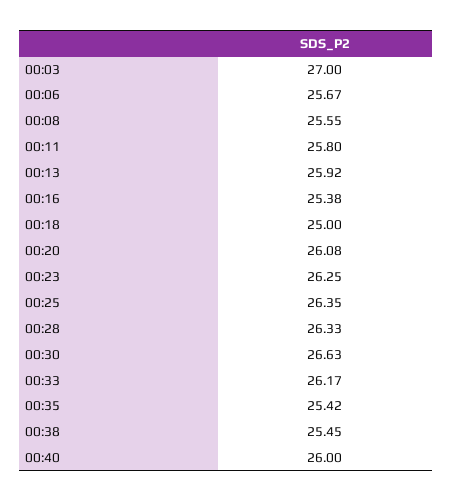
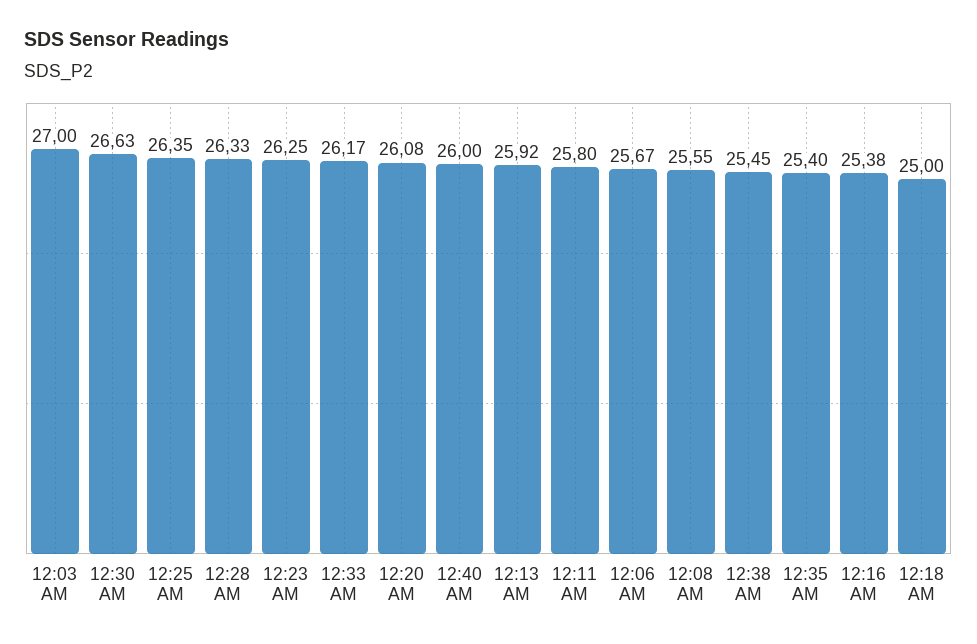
  {
    "00:03": 27,
    "00:06": 25.67,
    "00:08": 25.55,
    "00:11": 25.8,
    "00:13": 25.92,
    "00:16": 25.38,
    "00:18": 25,
    "00:20": 26.08,
    "00:23": 26.25,
    "00:25": 26.35,
    "00:28": 26.33,
    "00:30": 26.63,
    "00:33": 26.17,
-   "00:35": 25.42,
+   "00:35": 25.4,
    "00:38": 25.45,
    "00:40": 26
  }

